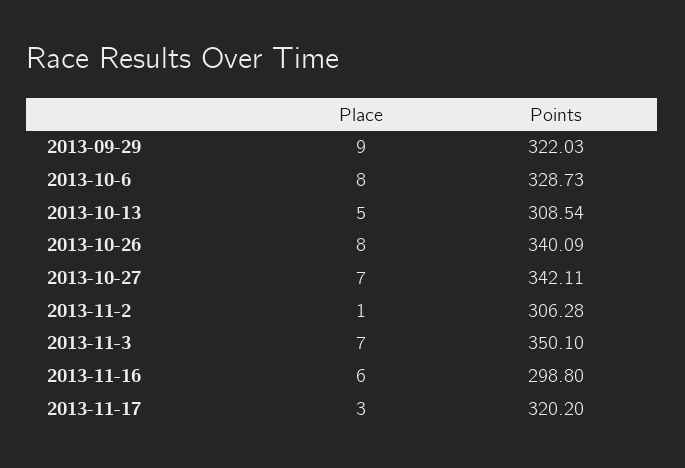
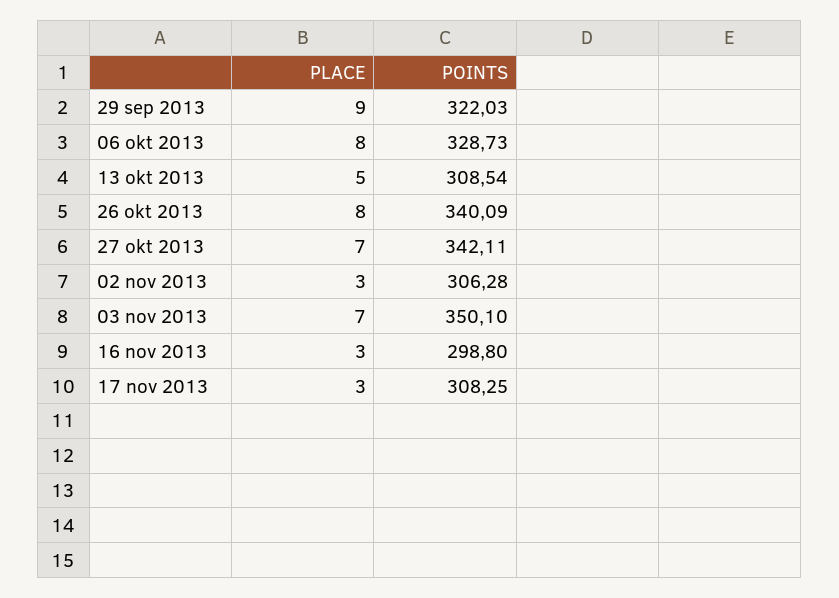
  {
    "Place": {
      "2013-09-29": 9,
      "2013-10-6": 8,
      "2013-10-13": 5,
      "2013-10-26": 8,
      "2013-10-27": 7,
-     "2013-11-2": 1,
+     "2013-11-2": 3,
      "2013-11-3": 7,
-     "2013-11-16": 6,
+     "2013-11-16": 3,
      "2013-11-17": 3
    },
    "Points": {
      "2013-09-29": 322.03,
      "2013-10-6": 328.73,
      "2013-10-13": 308.54,
      "2013-10-26": 340.09,
      "2013-10-27": 342.11,
      "2013-11-2": 306.28,
      "2013-11-3": 350.1,
      "2013-11-16": 298.8,
-     "2013-11-17": 320.2
+     "2013-11-17": 308.25
    }
  }

